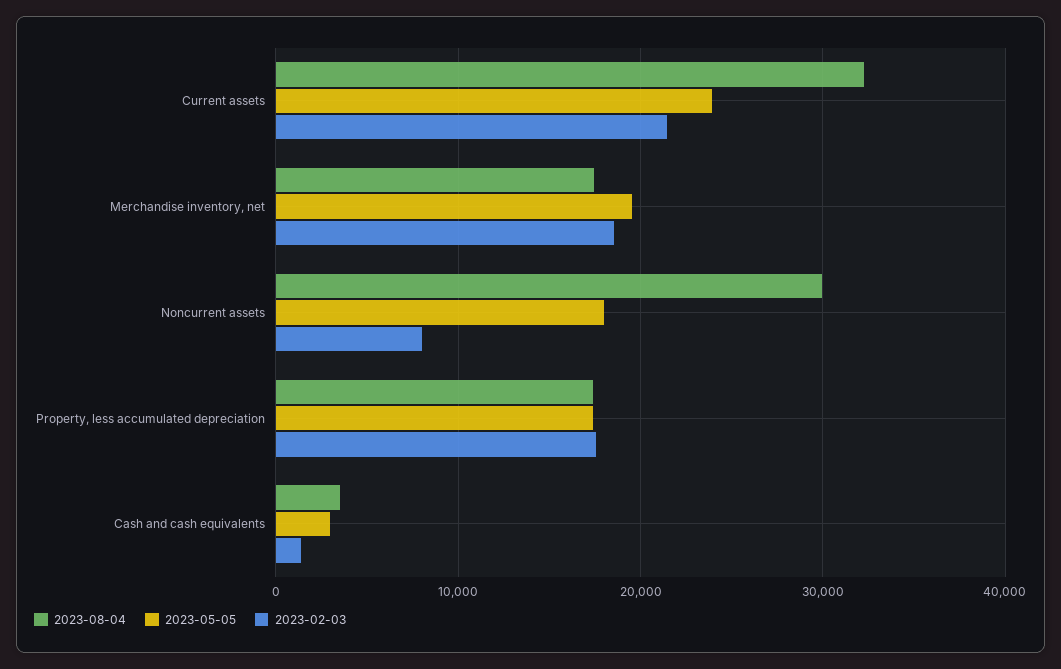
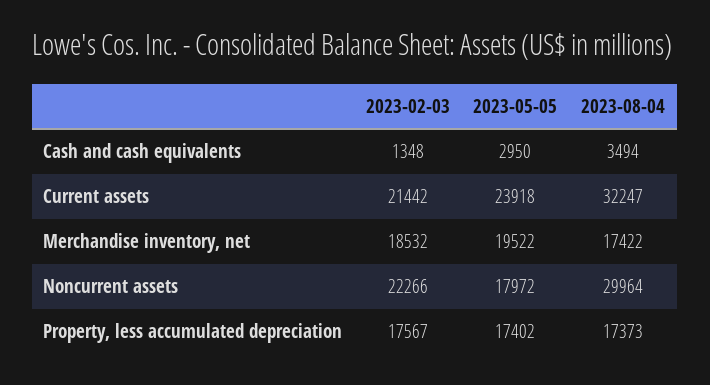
  {
    "2023-08-04": {
      "Current assets": 32247,
      "Merchandise inventory, net": 17422,
      "Noncurrent assets": 29964,
      "Property, less accumulated depreciation": 17373,
      "Cash and cash equivalents": 3494
    },
    "2023-05-05": {
      "Current assets": 23918,
      "Merchandise inventory, net": 19522,
      "Noncurrent assets": 17972,
      "Property, less accumulated depreciation": 17402,
      "Cash and cash equivalents": 2950
    },
    "2023-02-03": {
      "Current assets": 21442,
      "Merchandise inventory, net": 18532,
-     "Noncurrent assets": 8000,
+     "Noncurrent assets": 22266,
      "Property, less accumulated depreciation": 17567,
      "Cash and cash equivalents": 1348
    }
  }

